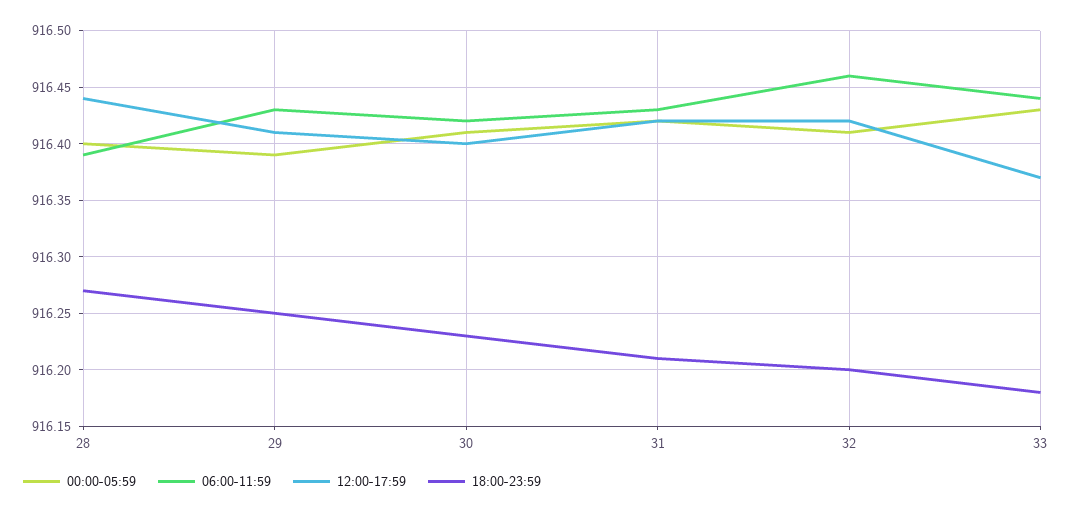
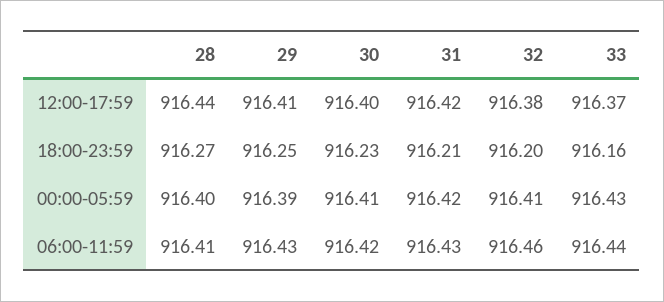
  {
    "00:00-05:59": {
      "28": 916.4,
      "29": 916.39,
      "30": 916.41,
      "31": 916.42,
      "32": 916.41,
      "33": 916.43
    },
    "06:00-11:59": {
-     "28": 916.39,
+     "28": 916.41,
      "29": 916.43,
      "30": 916.42,
      "31": 916.43,
      "32": 916.46,
      "33": 916.44
    },
    "12:00-17:59": {
      "28": 916.44,
      "29": 916.41,
      "30": 916.4,
      "31": 916.42,
-     "32": 916.42,
+     "32": 916.38,
      "33": 916.37
    },
    "18:00-23:59": {
      "28": 916.27,
      "29": 916.25,
      "30": 916.23,
      "31": 916.21,
      "32": 916.2,
-     "33": 916.18
+     "33": 916.16
    }
  }

